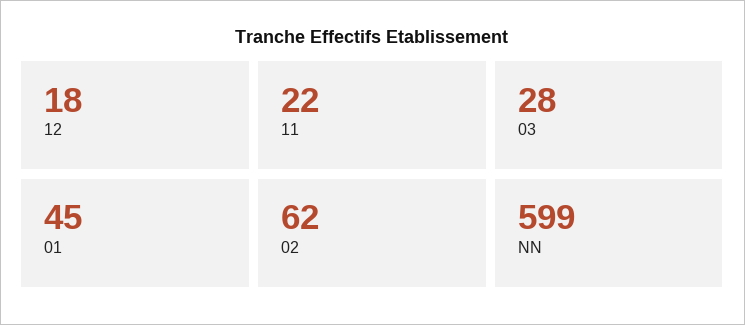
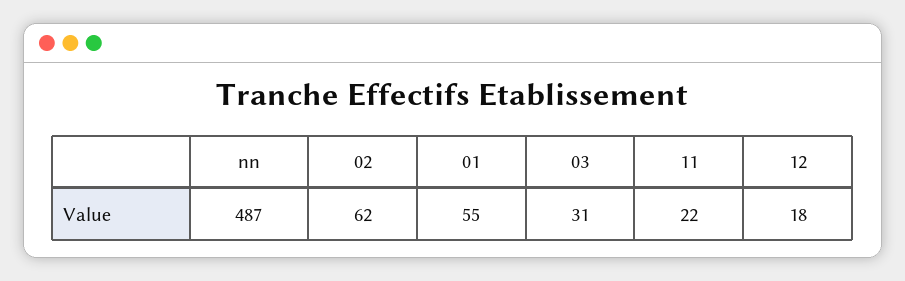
  {
    "12": 18,
    "11": 22,
-   "03": 28,
+   "03": 31,
-   "01": 45,
+   "01": 55,
    "02": 62,
-   "NN": 599
+   "NN": 487
  }

